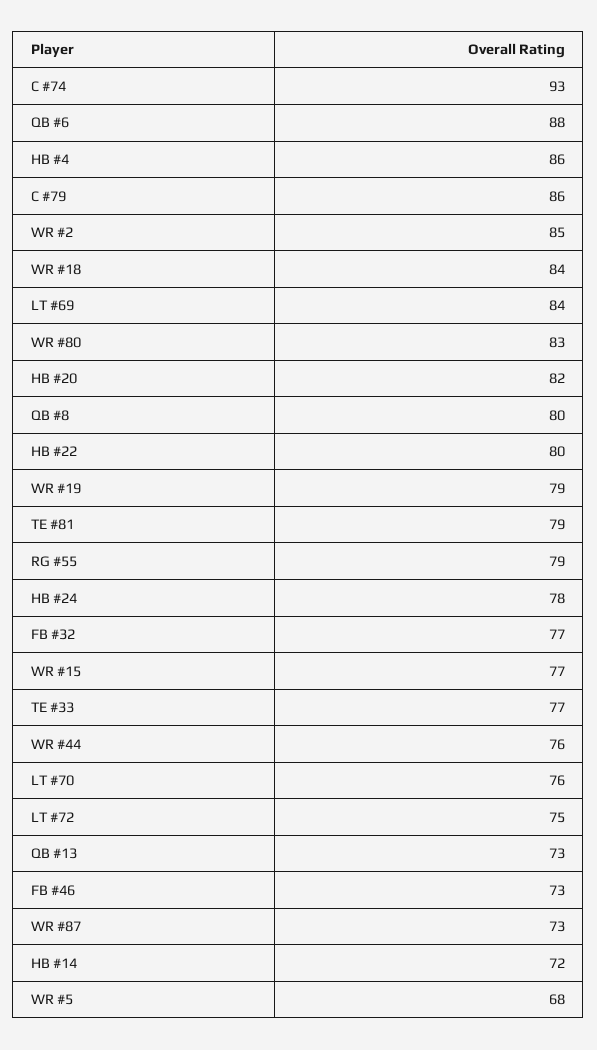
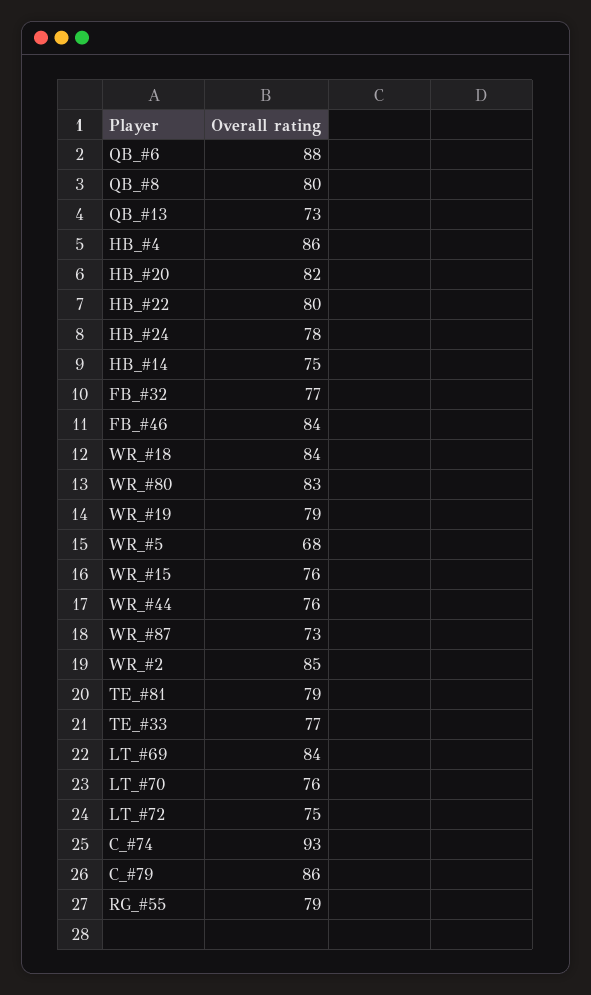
  {
    "C #74": 93,
    "QB #6": 88,
    "HB #4": 86,
    "C #79": 86,
    "WR #2": 85,
    "WR #18": 84,
    "LT #69": 84,
    "WR #80": 83,
    "HB #20": 82,
    "QB #8": 80,
    "HB #22": 80,
    "WR #19": 79,
    "TE #81": 79,
    "RG #55": 79,
    "HB #24": 78,
    "FB #32": 77,
-   "WR #15": 77,
+   "WR #15": 76,
    "TE #33": 77,
    "WR #44": 76,
    "LT #70": 76,
    "LT #72": 75,
    "QB #13": 73,
-   "FB #46": 73,
+   "FB #46": 84,
    "WR #87": 73,
-   "HB #14": 72,
+   "HB #14": 75,
    "WR #5": 68
  }

